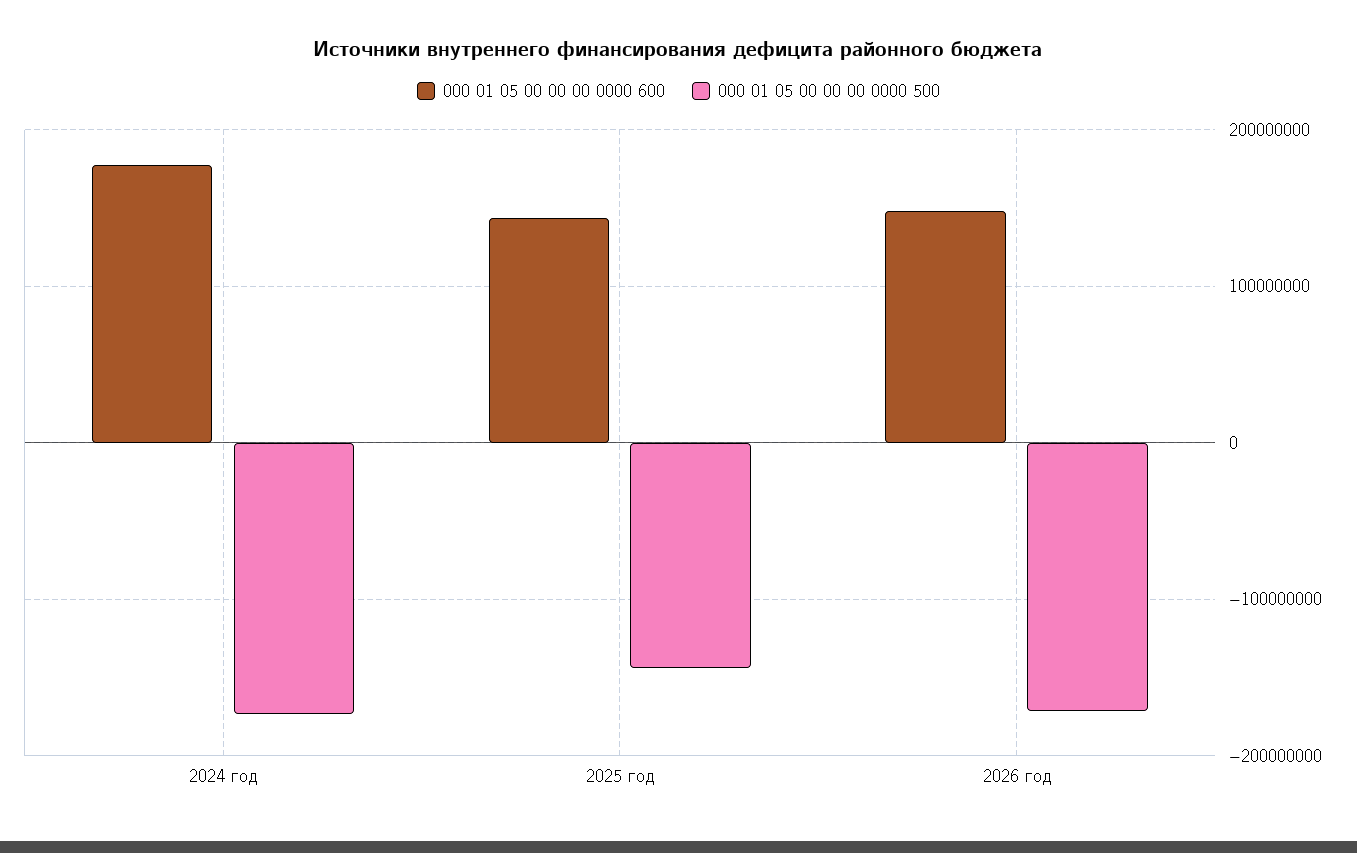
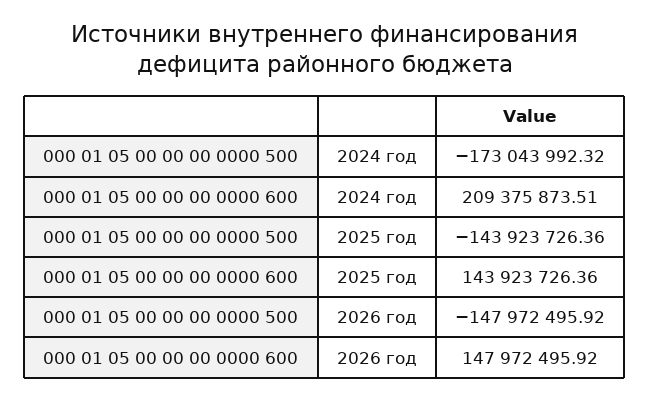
  {
    "000 01 05 00 00 00 0000 600": {
-     "2024 год": 180000000,
+     "2024 год": 209375873.51,
      "2025 год": 143923726.36,
      "2026 год": 147972495.92
    },
    "000 01 05 00 00 00 0000 500": {
      "2024 год": -173043992.32,
      "2025 год": -143923726.36,
-     "2026 год": -170000000
+     "2026 год": -147972495.92
    }
  }

